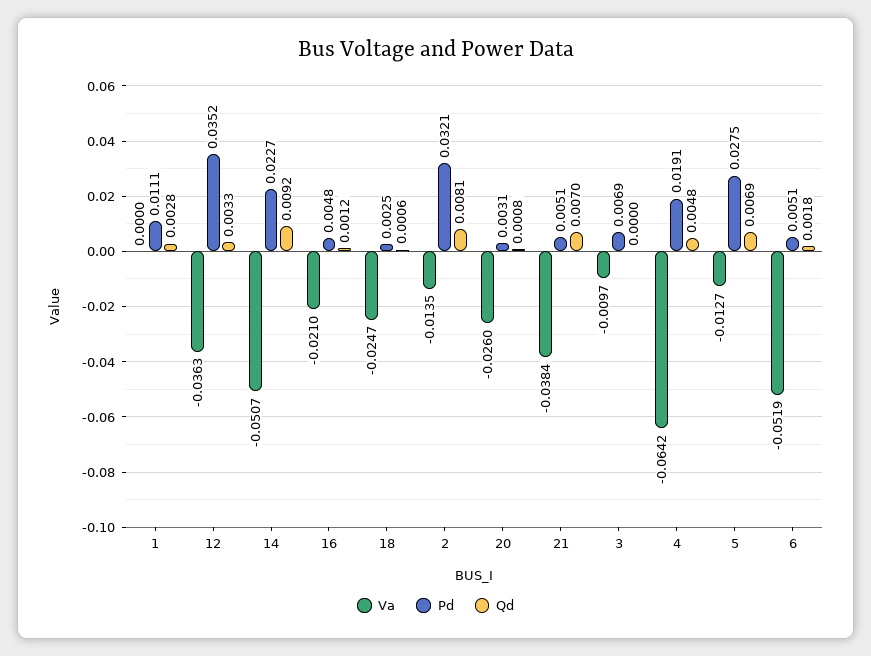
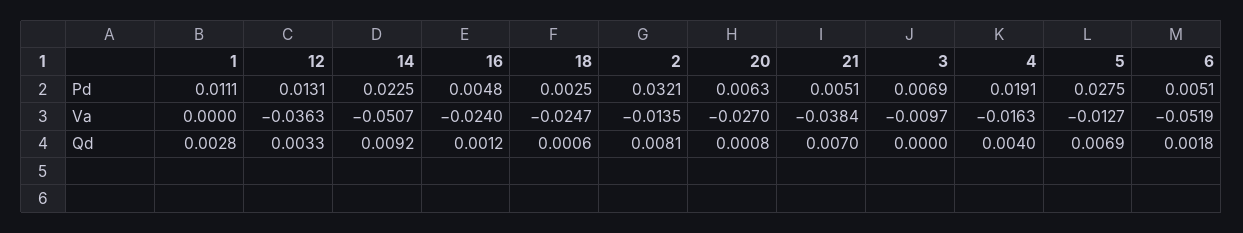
  {
    "Va": {
      "1": 0,
      "12": -0.0363,
      "14": -0.0507,
-     "16": -0.021,
+     "16": -0.024,
      "18": -0.0247,
      "2": -0.0135,
-     "20": -0.026,
+     "20": -0.027,
      "21": -0.0384,
      "3": -0.0097,
-     "4": -0.0642,
+     "4": -0.0163,
      "5": -0.0127,
      "6": -0.0519
    },
    "Pd": {
      "1": 0.0111,
-     "12": 0.0352,
+     "12": 0.0131,
-     "14": 0.0227,
+     "14": 0.0225,
      "16": 0.0048,
      "18": 0.0025,
      "2": 0.0321,
-     "20": 0.0031,
+     "20": 0.0063,
      "21": 0.0051,
      "3": 0.0069,
      "4": 0.0191,
      "5": 0.0275,
      "6": 0.0051
    },
    "Qd": {
      "1": 0.0028,
      "12": 0.0033,
      "14": 0.0092,
      "16": 0.0012,
      "18": 0.0006,
      "2": 0.0081,
      "20": 0.0008,
      "21": 0.007,
      "3": 0,
-     "4": 0.0048,
+     "4": 0.004,
      "5": 0.0069,
      "6": 0.0018
    }
  }

